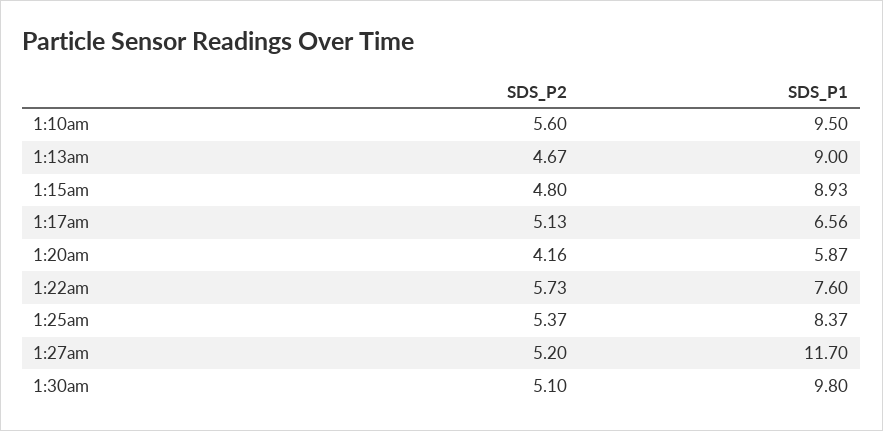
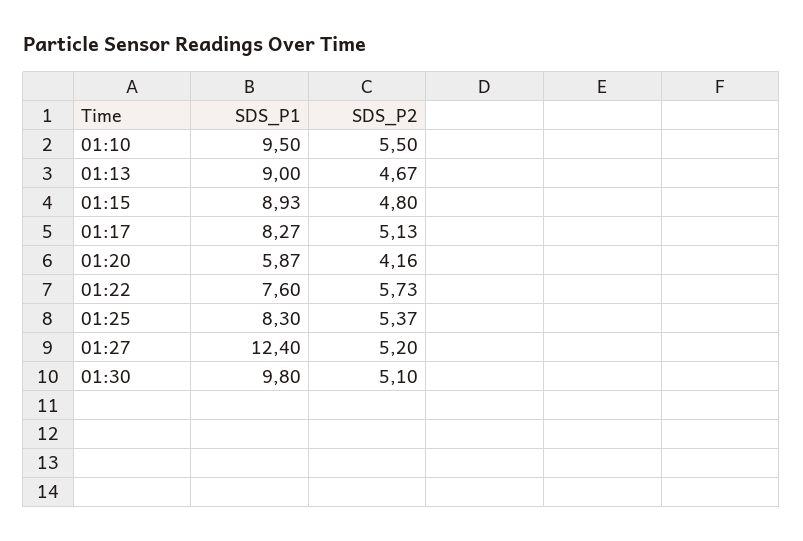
  {
    "SDS_P2": {
-     "1:10am": 5.6,
+     "1:10am": 5.5,
      "1:13am": 4.67,
      "1:15am": 4.8,
      "1:17am": 5.13,
      "1:20am": 4.16,
      "1:22am": 5.73,
      "1:25am": 5.37,
      "1:27am": 5.2,
      "1:30am": 5.1
    },
    "SDS_P1": {
      "1:10am": 9.5,
      "1:13am": 9,
      "1:15am": 8.93,
-     "1:17am": 6.56,
+     "1:17am": 8.27,
      "1:20am": 5.87,
      "1:22am": 7.6,
-     "1:25am": 8.37,
+     "1:25am": 8.3,
-     "1:27am": 11.7,
+     "1:27am": 12.4,
      "1:30am": 9.8
    }
  }

